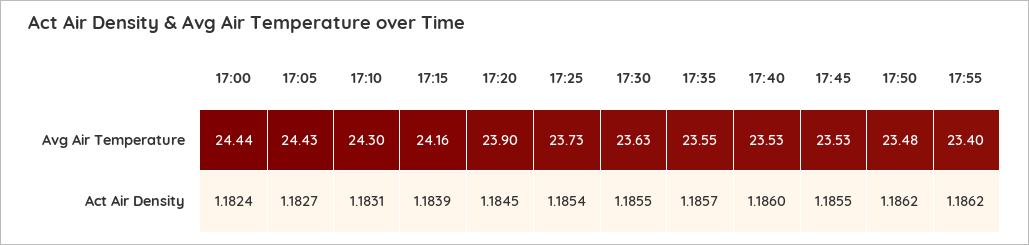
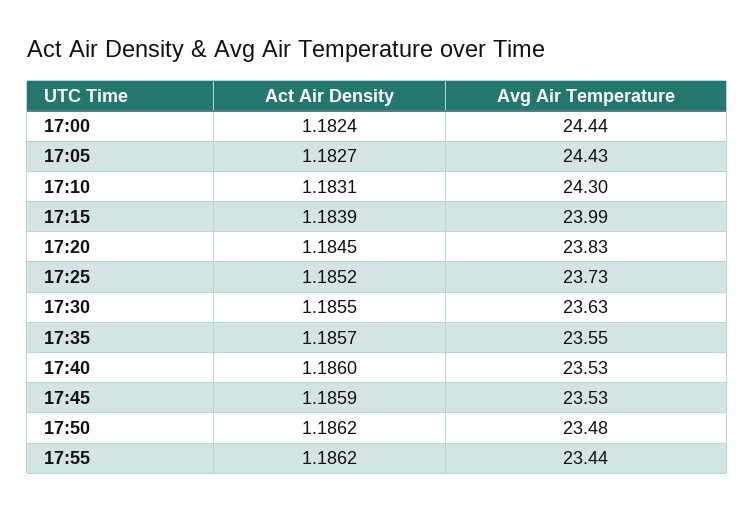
  {
    "17:00": {
      "Avg Air Temperature": 24.44,
      "Act Air Density": 1.1824
    },
    "17:05": {
      "Avg Air Temperature": 24.43,
      "Act Air Density": 1.1827
    },
    "17:10": {
      "Avg Air Temperature": 24.3,
      "Act Air Density": 1.1831
    },
    "17:15": {
-     "Avg Air Temperature": 24.16,
+     "Avg Air Temperature": 23.99,
      "Act Air Density": 1.1839
    },
    "17:20": {
-     "Avg Air Temperature": 23.9,
+     "Avg Air Temperature": 23.83,
      "Act Air Density": 1.1845
    },
    "17:25": {
      "Avg Air Temperature": 23.73,
-     "Act Air Density": 1.1854
+     "Act Air Density": 1.1852
    },
    "17:30": {
      "Avg Air Temperature": 23.63,
      "Act Air Density": 1.1855
    },
    "17:35": {
      "Avg Air Temperature": 23.55,
      "Act Air Density": 1.1857
    },
    "17:40": {
      "Avg Air Temperature": 23.53,
      "Act Air Density": 1.186
    },
    "17:45": {
      "Avg Air Temperature": 23.53,
-     "Act Air Density": 1.1855
+     "Act Air Density": 1.1859
    },
    "17:50": {
      "Avg Air Temperature": 23.48,
      "Act Air Density": 1.1862
    },
    "17:55": {
-     "Avg Air Temperature": 23.4,
+     "Avg Air Temperature": 23.44,
      "Act Air Density": 1.1862
    }
  }

